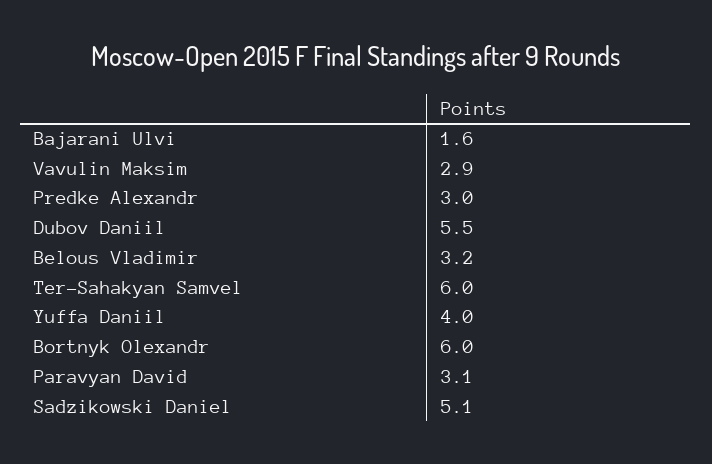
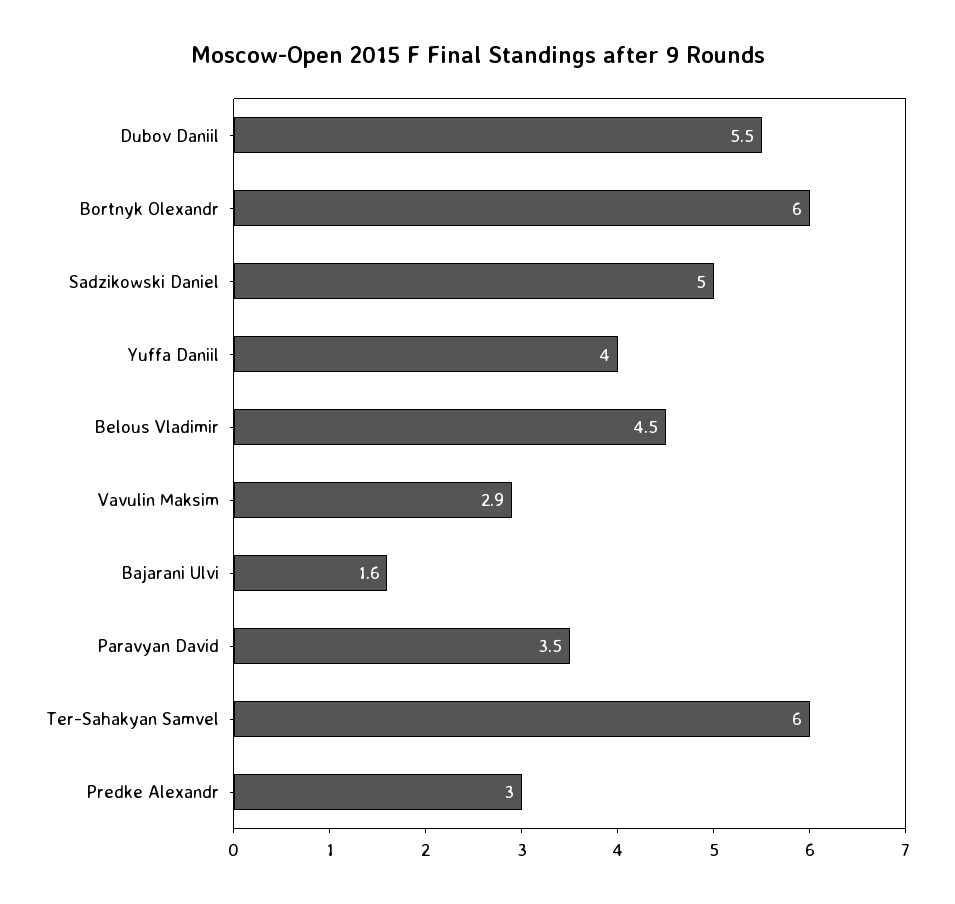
  {
    "Bajarani Ulvi": 1.6,
    "Vavulin Maksim": 2.9,
    "Predke Alexandr": 3,
    "Dubov Daniil": 5.5,
-   "Belous Vladimir": 3.2,
+   "Belous Vladimir": 4.5,
    "Ter-Sahakyan Samvel": 6,
    "Yuffa Daniil": 4,
    "Bortnyk Olexandr": 6,
-   "Paravyan David": 3.1,
+   "Paravyan David": 3.5,
-   "Sadzikowski Daniel": 5.1
+   "Sadzikowski Daniel": 5
  }

